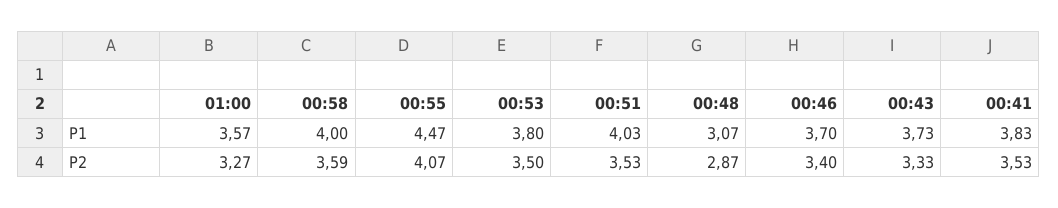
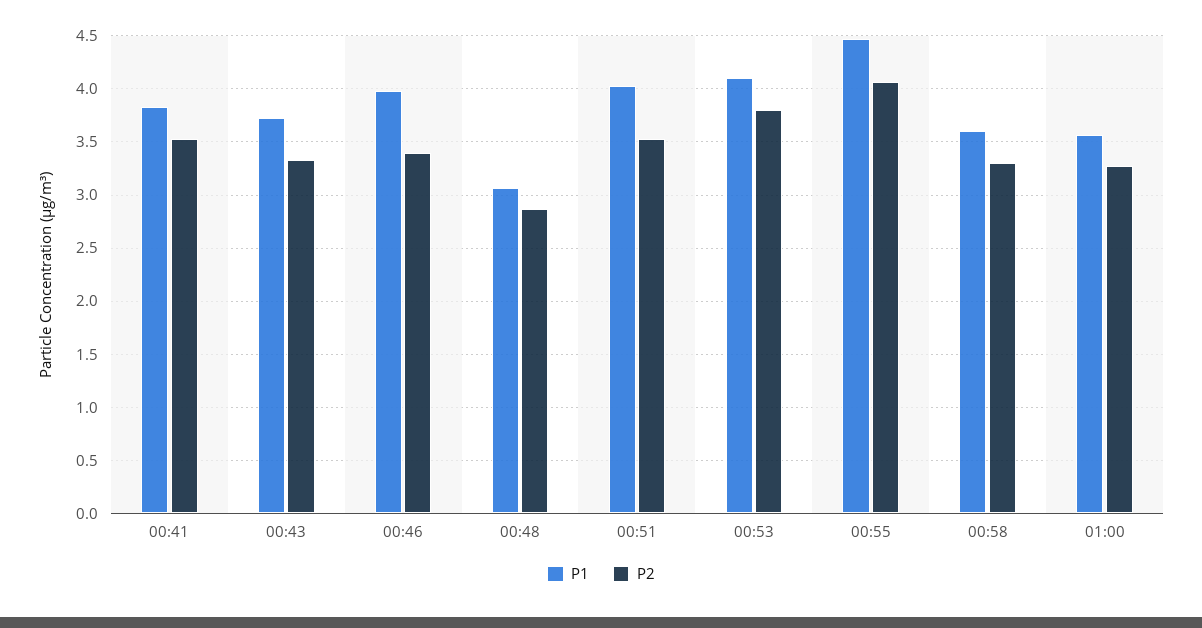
  {
    "P1": {
      "01:00": 3.57,
-     "00:58": 4,
+     "00:58": 3.6,
      "00:55": 4.47,
-     "00:53": 3.8,
+     "00:53": 4.1,
      "00:51": 4.03,
      "00:48": 3.07,
-     "00:46": 3.7,
+     "00:46": 4,
      "00:43": 3.73,
      "00:41": 3.83
    },
    "P2": {
      "01:00": 3.27,
-     "00:58": 3.59,
+     "00:58": 3.3,
      "00:55": 4.07,
-     "00:53": 3.5,
+     "00:53": 3.8,
      "00:51": 3.53,
      "00:48": 2.87,
      "00:46": 3.4,
      "00:43": 3.33,
      "00:41": 3.53
    }
  }

